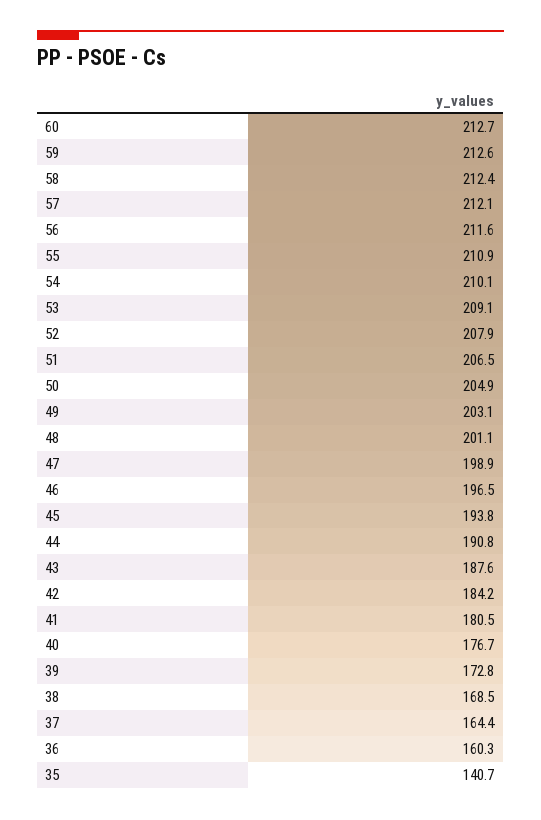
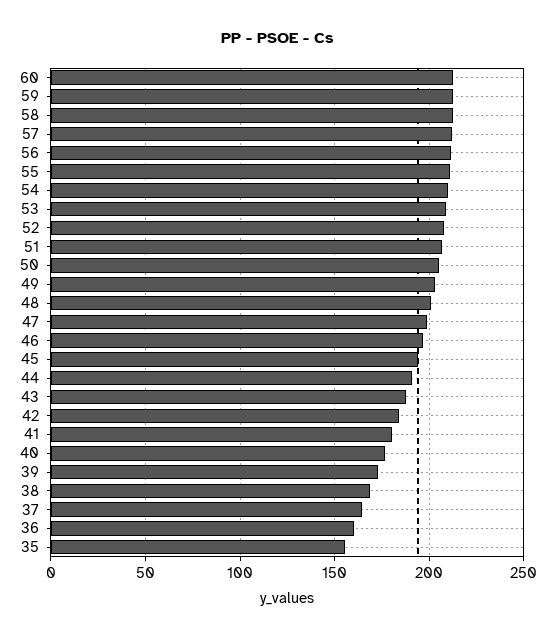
  {
    "60": 212.7,
    "59": 212.6,
    "58": 212.4,
    "57": 212.1,
    "56": 211.6,
    "55": 210.9,
    "54": 210.1,
    "53": 209.1,
    "52": 207.9,
    "51": 206.5,
    "50": 204.9,
    "49": 203.1,
    "48": 201.1,
    "47": 198.9,
    "46": 196.5,
    "45": 193.8,
    "44": 190.8,
    "43": 187.6,
    "42": 184.2,
    "41": 180.5,
    "40": 176.7,
    "39": 172.8,
    "38": 168.5,
    "37": 164.4,
    "36": 160.3,
-   "35": 140.7
+   "35": 155
  }

